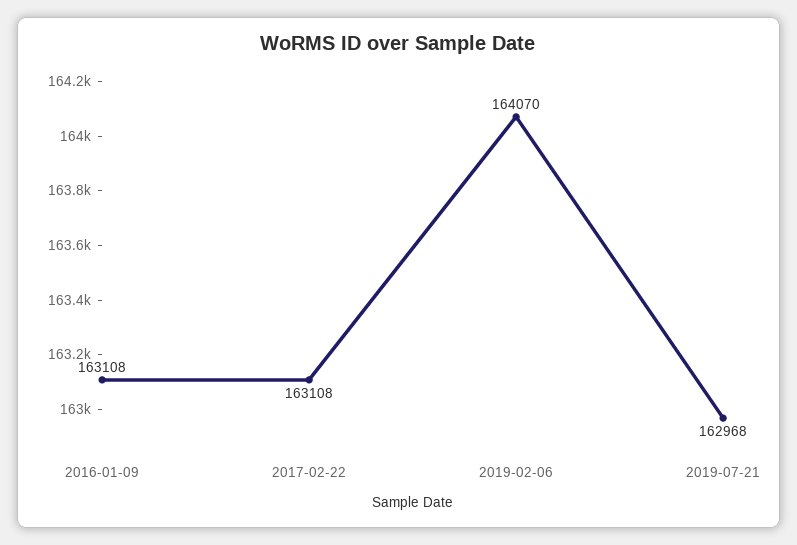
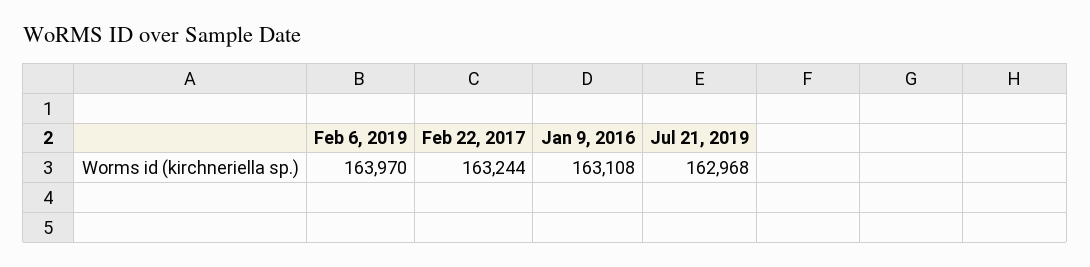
  {
    "2016-01-09": 163108,
-   "2017-02-22": 163108,
+   "2017-02-22": 163244,
-   "2019-02-06": 164070,
+   "2019-02-06": 163970,
    "2019-07-21": 162968
  }

